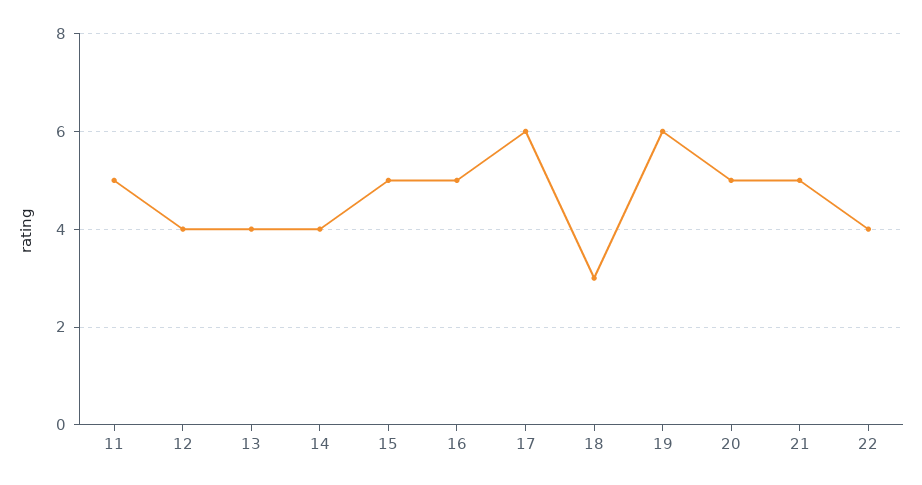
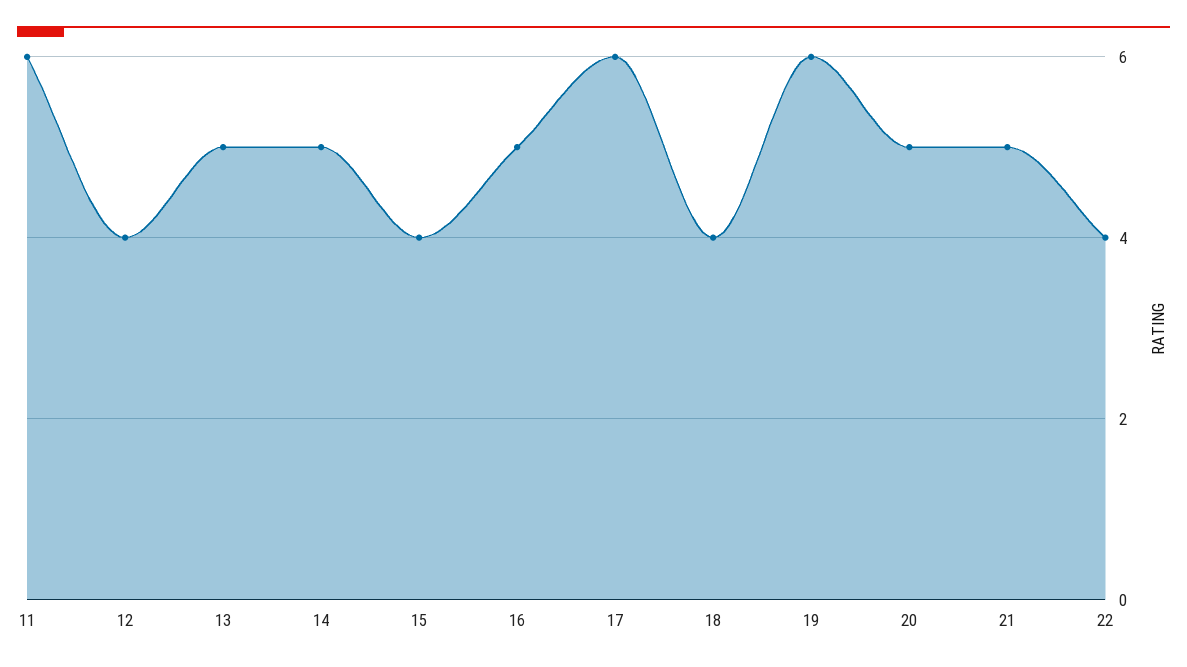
  {
-   "11": 5,
+   "11": 6,
    "12": 4,
-   "13": 4,
+   "13": 5,
-   "14": 4,
+   "14": 5,
-   "15": 5,
+   "15": 4,
    "16": 5,
    "17": 6,
-   "18": 3,
+   "18": 4,
    "19": 6,
    "20": 5,
    "21": 5,
    "22": 4
  }

